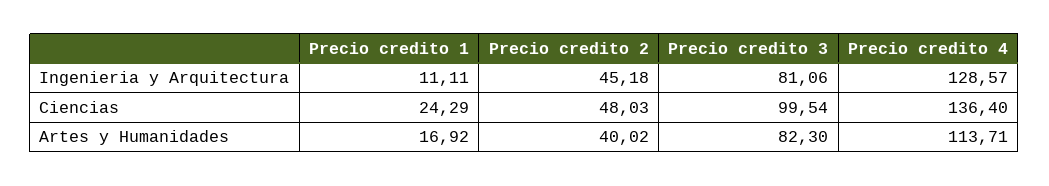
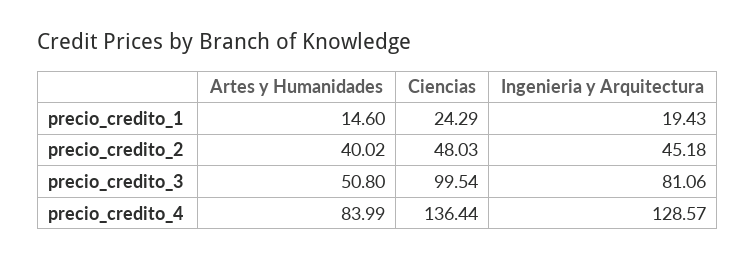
  {
    "Precio credito 1": {
-     "Ingenieria y Arquitectura": 11.11,
+     "Ingenieria y Arquitectura": 19.43,
      "Ciencias": 24.29,
-     "Artes y Humanidades": 16.92
+     "Artes y Humanidades": 14.6
    },
    "Precio credito 2": {
      "Ingenieria y Arquitectura": 45.18,
      "Ciencias": 48.03,
      "Artes y Humanidades": 40.02
    },
    "Precio credito 3": {
      "Ingenieria y Arquitectura": 81.06,
      "Ciencias": 99.54,
-     "Artes y Humanidades": 82.3
+     "Artes y Humanidades": 50.8
    },
    "Precio credito 4": {
      "Ingenieria y Arquitectura": 128.57,
-     "Ciencias": 136.4,
+     "Ciencias": 136.44,
-     "Artes y Humanidades": 113.71
+     "Artes y Humanidades": 83.99
    }
  }

